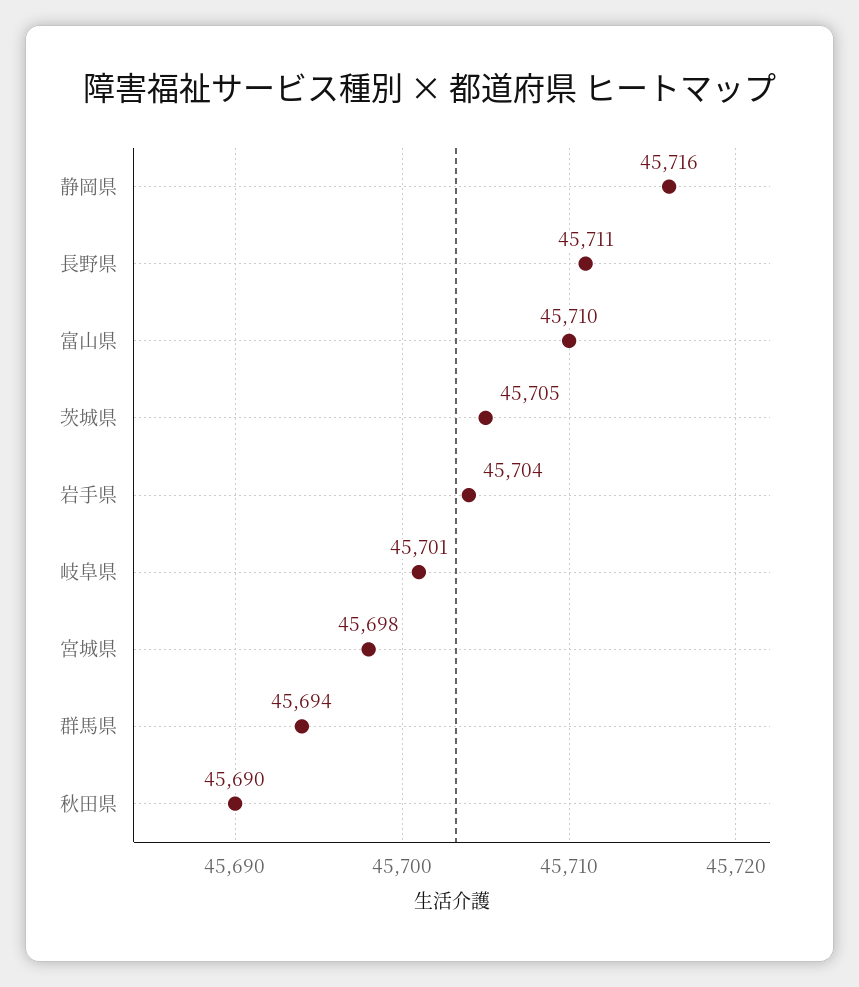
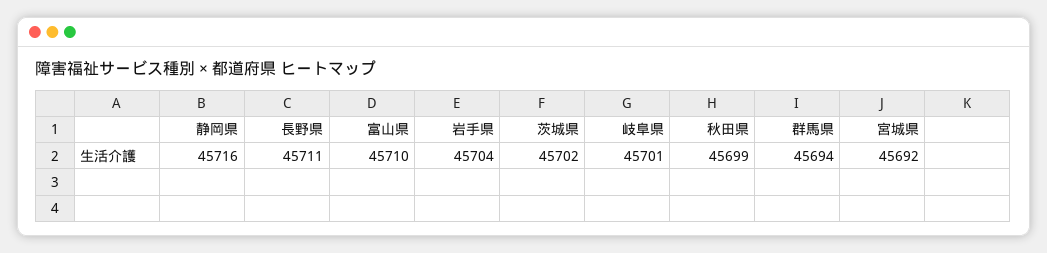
  {
    "静岡県": 45716,
    "長野県": 45711,
    "富山県": 45710,
-   "茨城県": 45705,
+   "茨城県": 45702,
    "岩手県": 45704,
    "岐阜県": 45701,
-   "宮城県": 45698,
+   "宮城県": 45692,
    "群馬県": 45694,
-   "秋田県": 45690
+   "秋田県": 45699
  }

